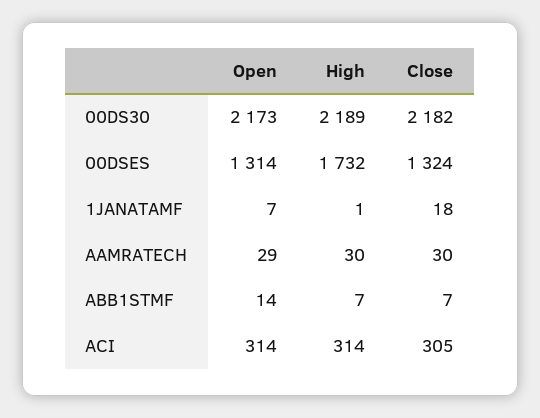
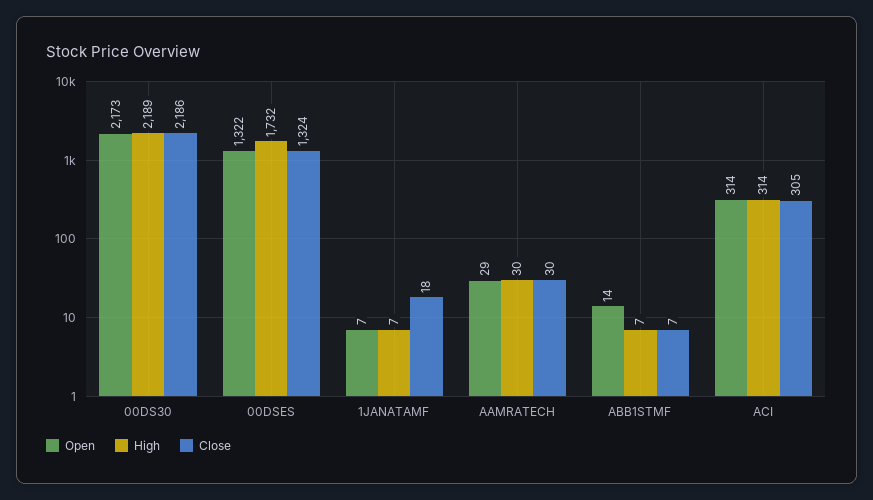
  {
    "Open": {
      "00DS30": 2173,
-     "00DSES": 1314,
+     "00DSES": 1322,
      "1JANATAMF": 7,
      "AAMRATECH": 29,
      "ABB1STMF": 14,
      "ACI": 314
    },
    "High": {
      "00DS30": 2189,
      "00DSES": 1732,
-     "1JANATAMF": 1,
+     "1JANATAMF": 7,
      "AAMRATECH": 30,
      "ABB1STMF": 7,
      "ACI": 314
    },
    "Close": {
-     "00DS30": 2182,
+     "00DS30": 2186,
      "00DSES": 1324,
      "1JANATAMF": 18,
      "AAMRATECH": 30,
      "ABB1STMF": 7,
      "ACI": 305
    }
  }

